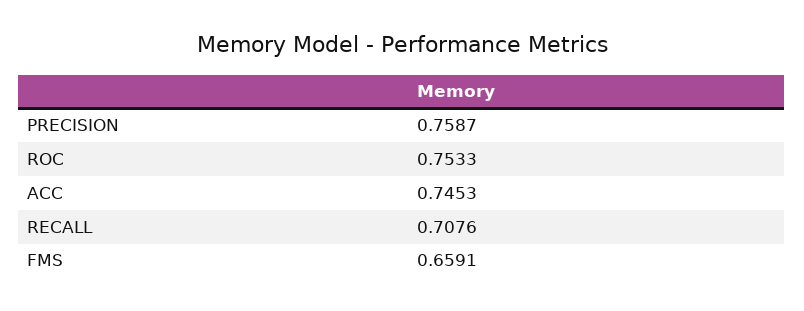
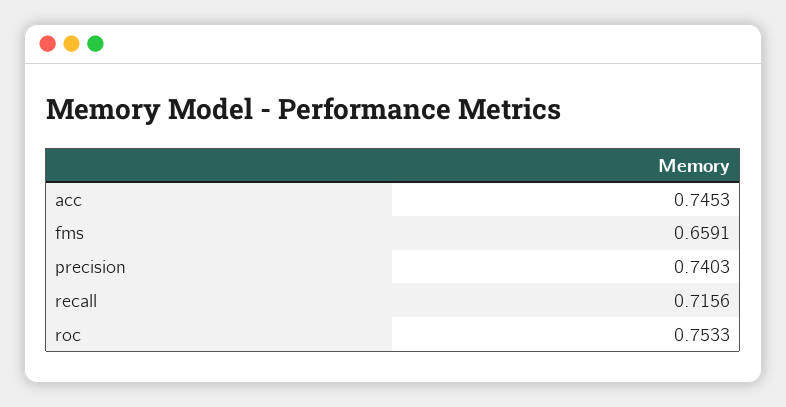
  {
-   "PRECISION": 0.7587,
+   "PRECISION": 0.7403,
    "ROC": 0.7533,
    "ACC": 0.7453,
-   "RECALL": 0.7076,
+   "RECALL": 0.7156,
    "FMS": 0.6591
  }

